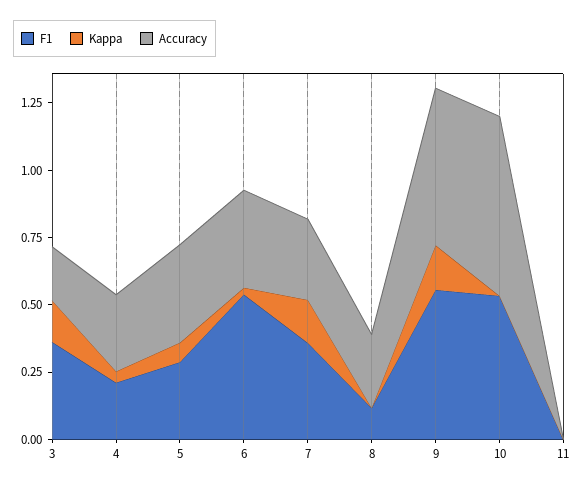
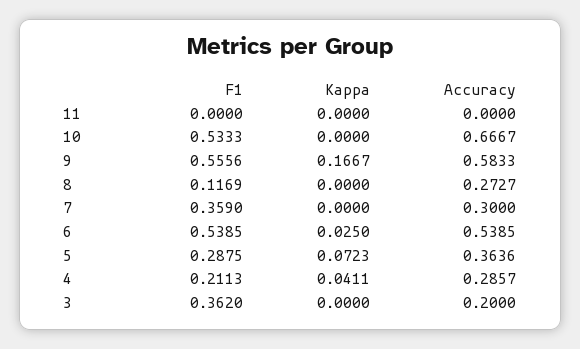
  {
    "F1": {
      "3": 0.362,
      "4": 0.2113,
      "5": 0.2875,
      "6": 0.5385,
      "7": 0.359,
      "8": 0.1169,
      "9": 0.5556,
      "10": 0.5333,
      "11": 0
    },
    "Kappa": {
-     "3": 0.15,
+     "3": 0,
      "4": 0.0411,
      "5": 0.0723,
      "6": 0.025,
-     "7": 0.15,
+     "7": 0,
      "8": 0,
      "9": 0.1667,
      "10": 0,
      "11": 0
    },
    "Accuracy": {
      "3": 0.2,
      "4": 0.2857,
      "5": 0.3636,
-     "6": 0.35,
+     "6": 0.5385,
      "7": 0.3,
      "8": 0.2727,
      "9": 0.5833,
      "10": 0.6667,
      "11": 0
    }
  }

